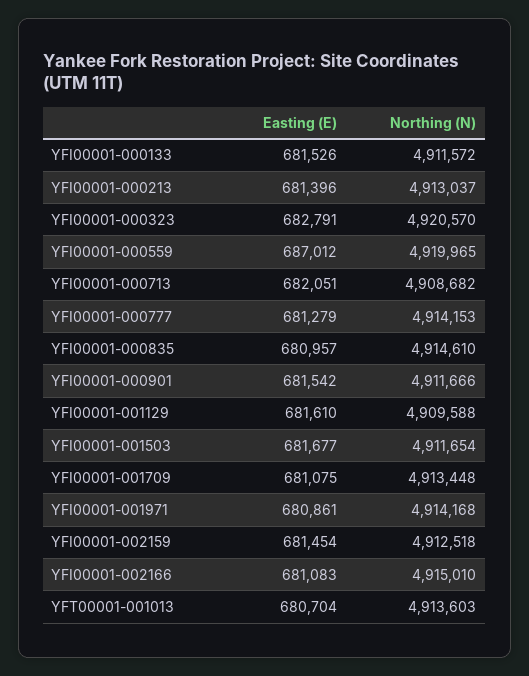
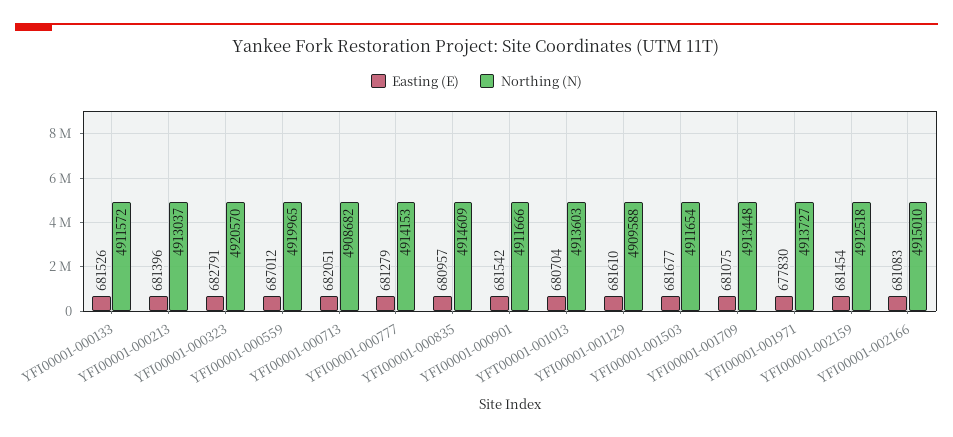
  {
    "Easting (E)": {
      "YFI00001-000133": 681526,
      "YFI00001-000213": 681396,
      "YFI00001-000323": 682791,
      "YFI00001-000559": 687012,
      "YFI00001-000713": 682051,
      "YFI00001-000777": 681279,
      "YFI00001-000835": 680957,
      "YFI00001-000901": 681542,
      "YFI00001-001129": 681610,
      "YFI00001-001503": 681677,
      "YFI00001-001709": 681075,
-     "YFI00001-001971": 680861,
+     "YFI00001-001971": 677830,
      "YFI00001-002159": 681454,
      "YFI00001-002166": 681083,
      "YFT00001-001013": 680704
    },
    "Northing (N)": {
      "YFI00001-000133": 4911572,
      "YFI00001-000213": 4913037,
      "YFI00001-000323": 4920570,
      "YFI00001-000559": 4919965,
      "YFI00001-000713": 4908682,
      "YFI00001-000777": 4914153,
-     "YFI00001-000835": 4914610,
+     "YFI00001-000835": 4914609,
      "YFI00001-000901": 4911666,
      "YFI00001-001129": 4909588,
      "YFI00001-001503": 4911654,
      "YFI00001-001709": 4913448,
-     "YFI00001-001971": 4914168,
+     "YFI00001-001971": 4913727,
      "YFI00001-002159": 4912518,
      "YFI00001-002166": 4915010,
      "YFT00001-001013": 4913603
    }
  }

